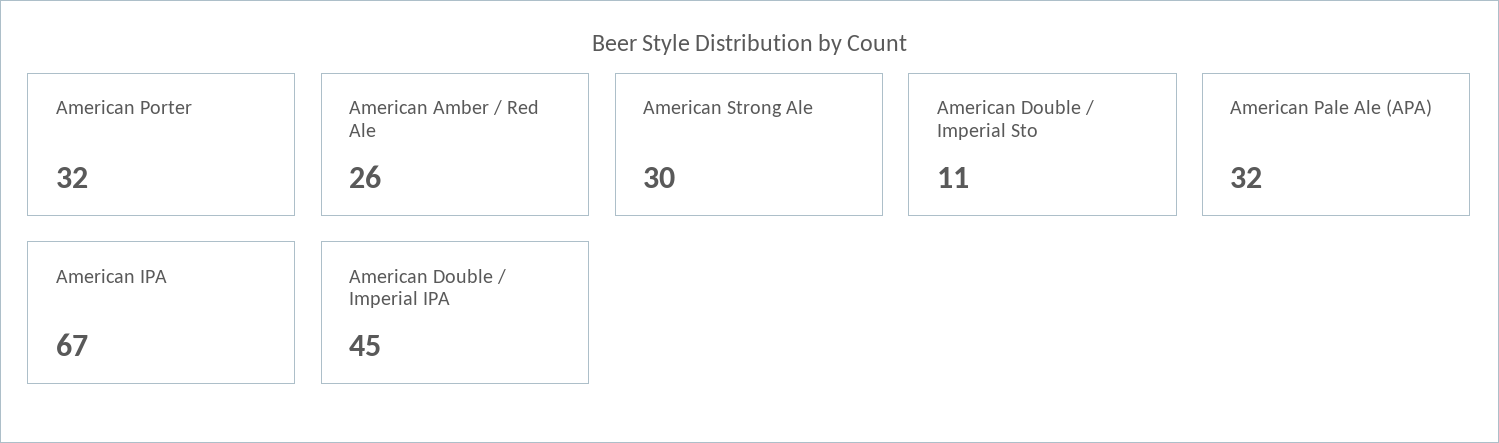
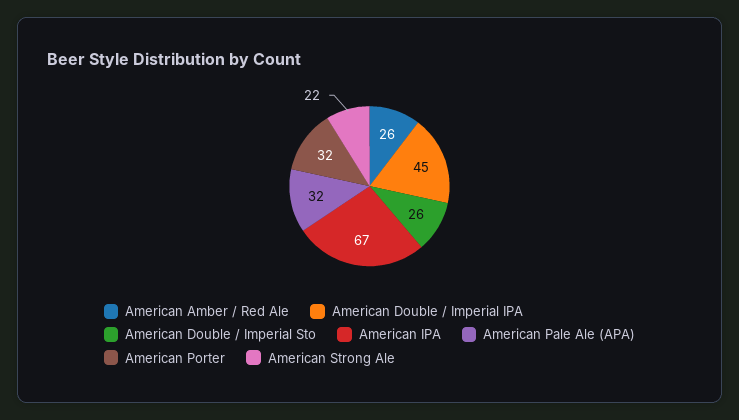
  {
    "American Porter": 32,
    "American Amber / Red Ale": 26,
-   "American Strong Ale": 30,
+   "American Strong Ale": 22,
-   "American Double / Imperial Sto": 11,
+   "American Double / Imperial Sto": 26,
    "American Pale Ale (APA)": 32,
    "American IPA": 67,
    "American Double / Imperial IPA": 45
  }

